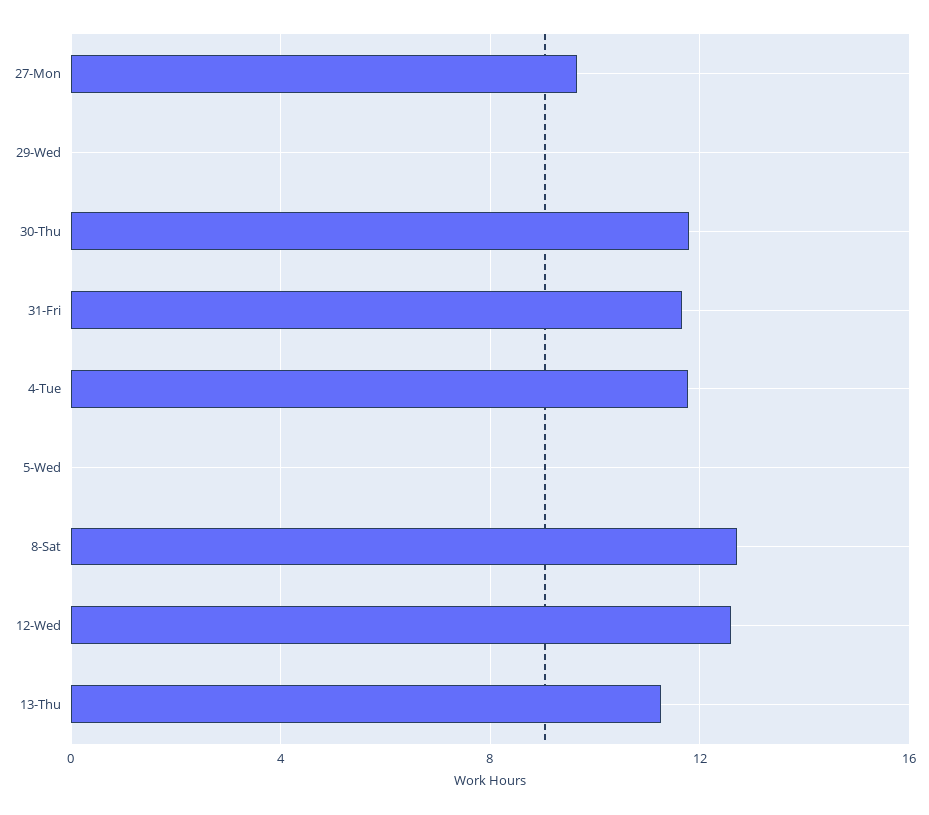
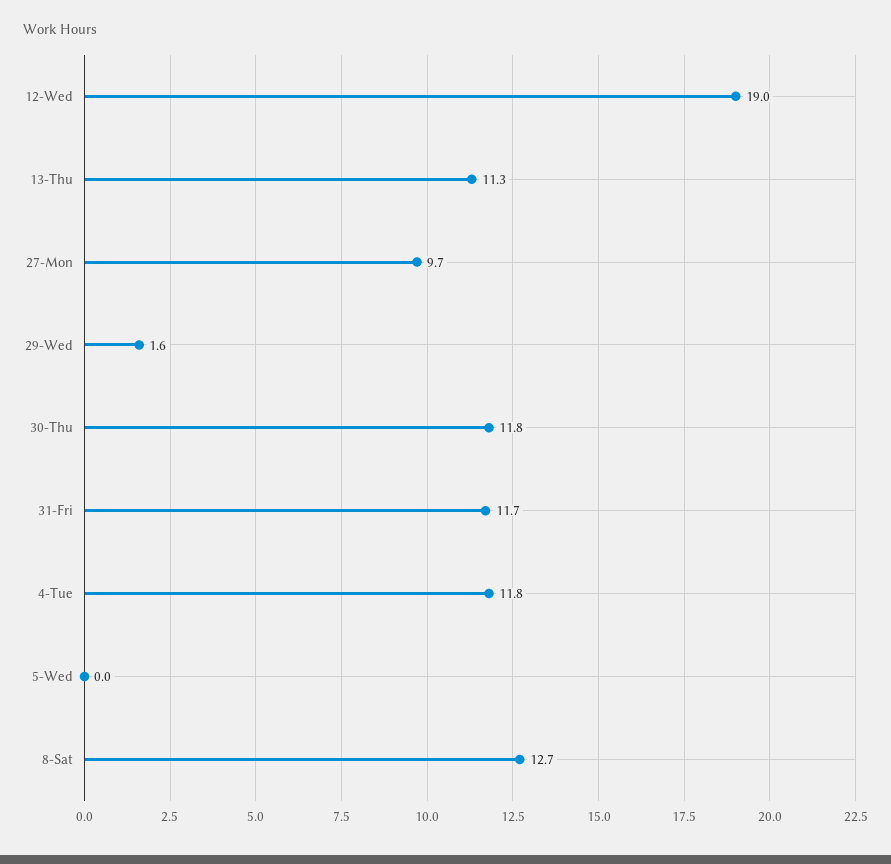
  {
    "27-Mon": 9.7,
-   "29-Wed": 0,
+   "29-Wed": 1.6,
    "30-Thu": 11.8,
    "31-Fri": 11.7,
    "4-Tue": 11.8,
    "5-Wed": 0,
    "8-Sat": 12.7,
-   "12-Wed": 12.5,
+   "12-Wed": 19,
    "13-Thu": 11.3
  }

